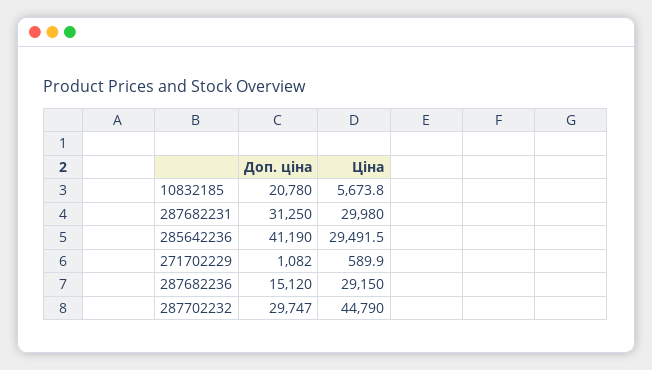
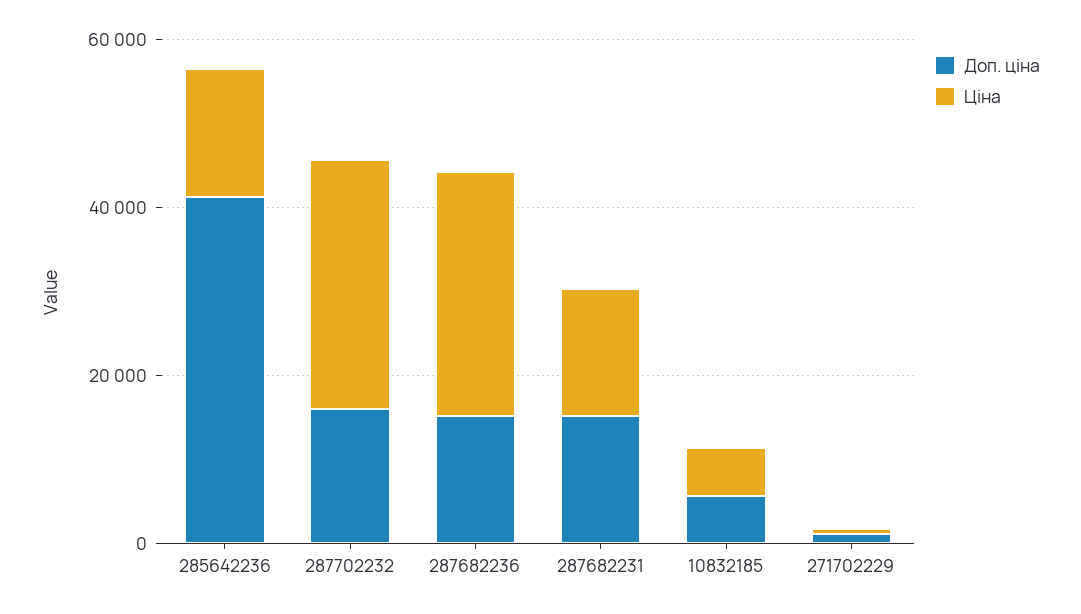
  {
    "Доп. ціна": {
-     "10832185": 20780,
+     "10832185": 5000,
-     "287682231": 31250,
+     "287682231": 15000,
      "285642236": 41190,
      "271702229": 1082,
      "287682236": 15120,
-     "287702232": 29747
+     "287702232": 15000
    },
    "Ціна": {
      "10832185": 5673.8,
-     "287682231": 29980,
+     "287682231": 15000,
-     "285642236": 29491.5,
+     "285642236": 15000,
      "271702229": 589.9,
      "287682236": 29150,
-     "287702232": 44790
+     "287702232": 30000
    }
  }

